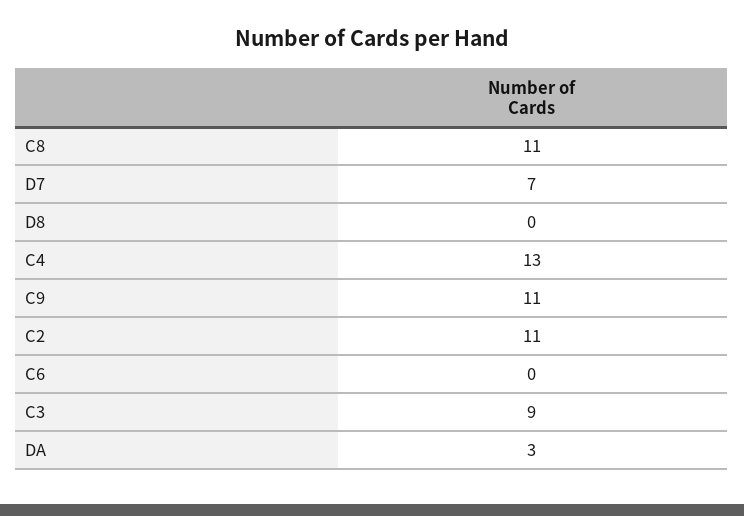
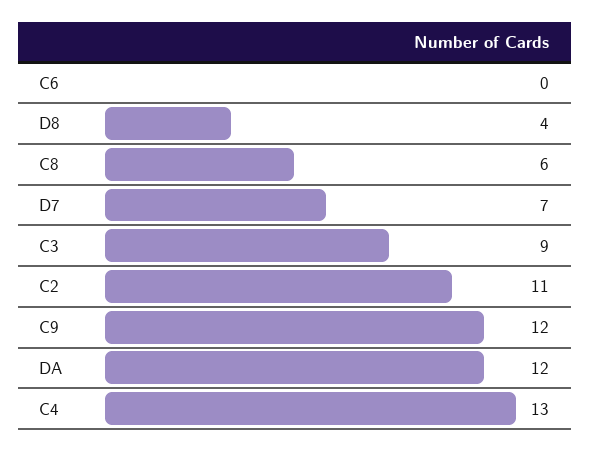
  {
-   "C8": 11,
+   "C8": 6,
    "D7": 7,
-   "D8": 0,
+   "D8": 4,
    "C4": 13,
-   "C9": 11,
+   "C9": 12,
    "C2": 11,
    "C6": 0,
    "C3": 9,
-   "DA": 3
+   "DA": 12
  }

